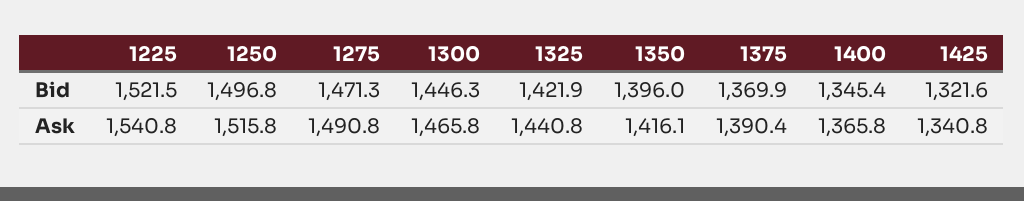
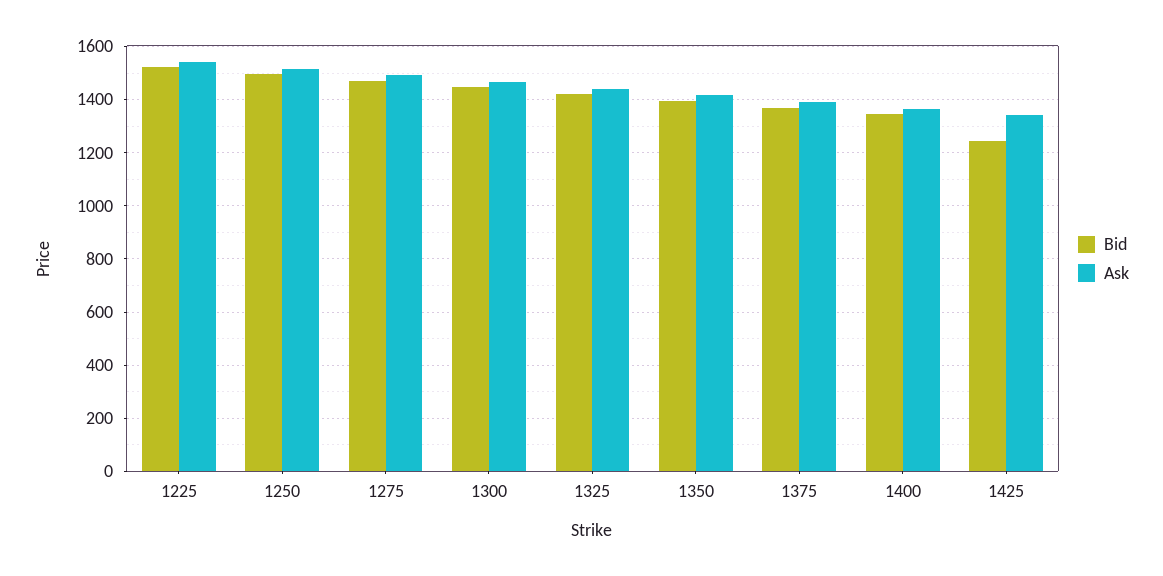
  {
    "Bid": {
      "1225": 1521.5,
      "1250": 1496.8,
      "1275": 1471.3,
      "1300": 1446.3,
      "1325": 1421.9,
      "1350": 1396,
      "1375": 1369.9,
      "1400": 1345.4,
-     "1425": 1321.6
+     "1425": 1250
    },
    "Ask": {
      "1225": 1540.8,
      "1250": 1515.8,
      "1275": 1490.8,
      "1300": 1465.8,
      "1325": 1440.8,
      "1350": 1416.1,
      "1375": 1390.4,
      "1400": 1365.8,
      "1425": 1340.8
    }
  }

